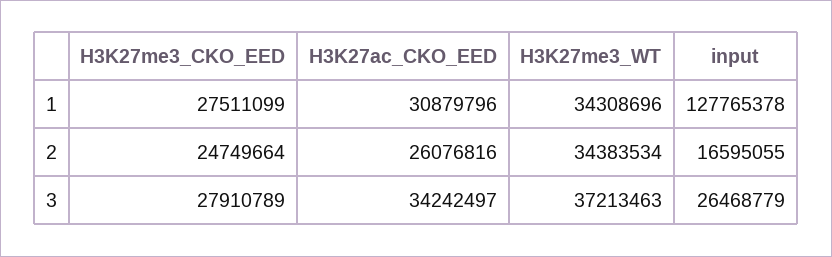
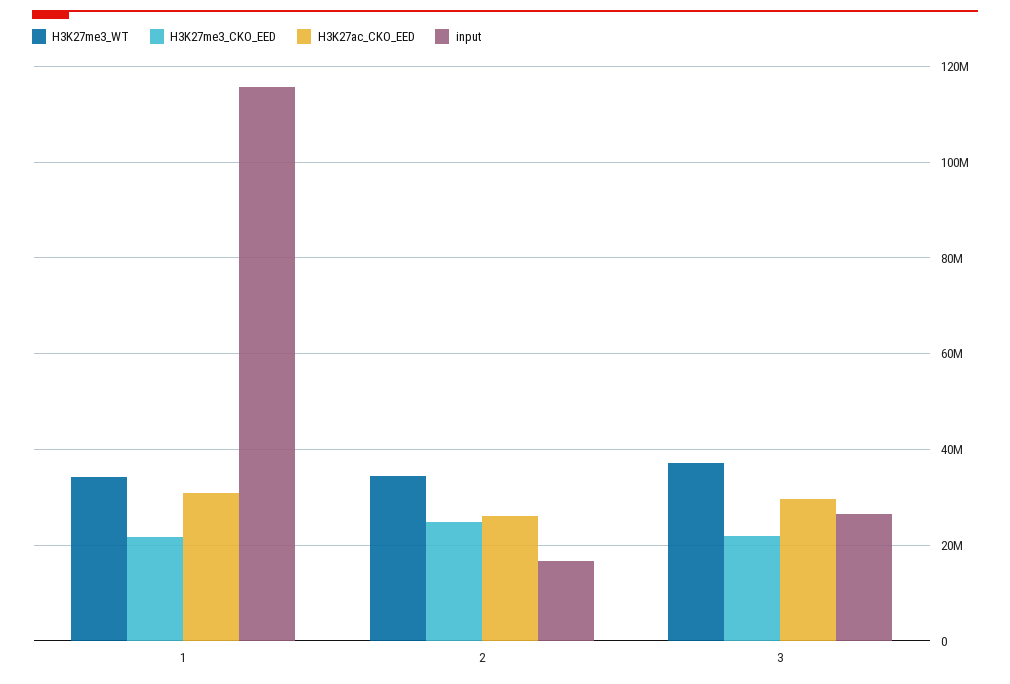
  {
    "H3K27me3_CKO_EED": {
-     "1": 27511099,
+     "1": 22000000,
      "2": 24749664,
-     "3": 27910789
+     "3": 22000000
    },
    "H3K27ac_CKO_EED": {
      "1": 30879796,
      "2": 26076816,
-     "3": 34242497
+     "3": 30000000
    },
    "H3K27me3_WT": {
      "1": 34308696,
      "2": 34383534,
      "3": 37213463
    },
    "input": {
-     "1": 127765378,
+     "1": 116000000,
      "2": 16595055,
      "3": 26468779
    }
  }

